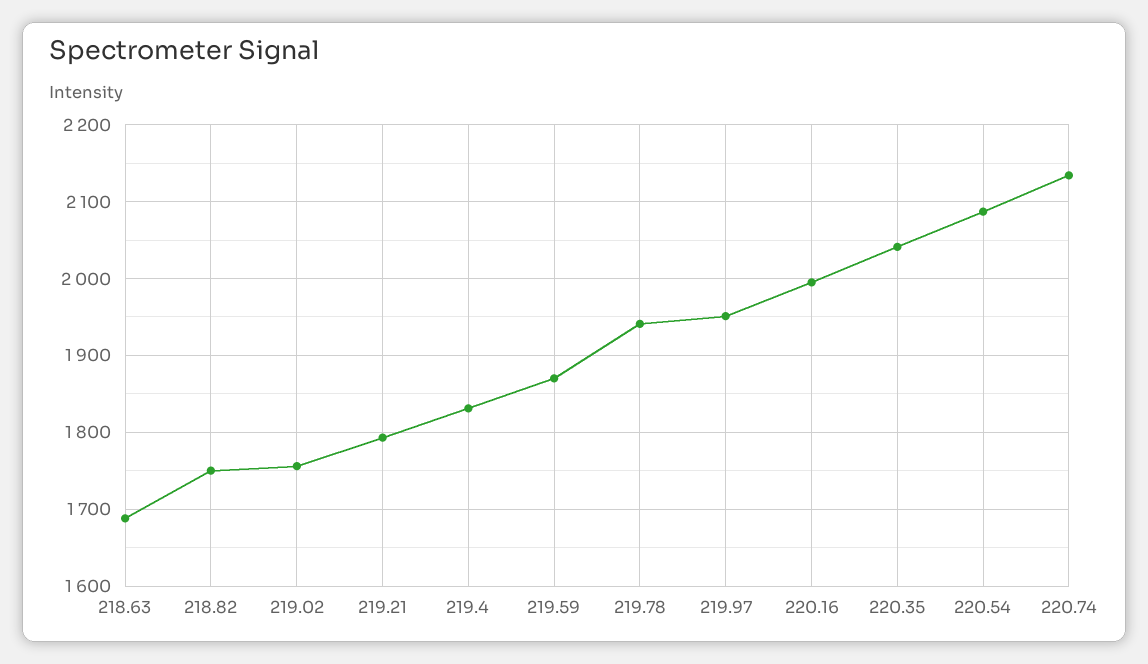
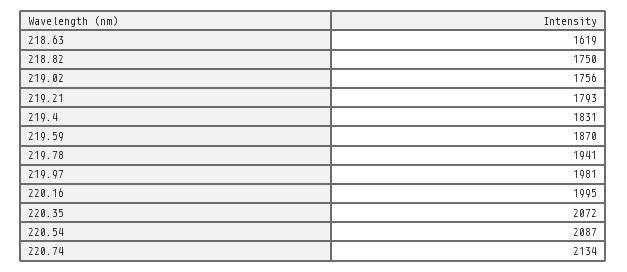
  {
-   "218.63": 1690,
+   "218.63": 1619,
    "218.82": 1750,
    "219.02": 1756,
    "219.21": 1793,
    "219.4": 1831,
    "219.59": 1870,
    "219.78": 1941,
-   "219.97": 1950,
+   "219.97": 1981,
    "220.16": 1995,
-   "220.35": 2040,
+   "220.35": 2072,
    "220.54": 2087,
    "220.74": 2134
  }

